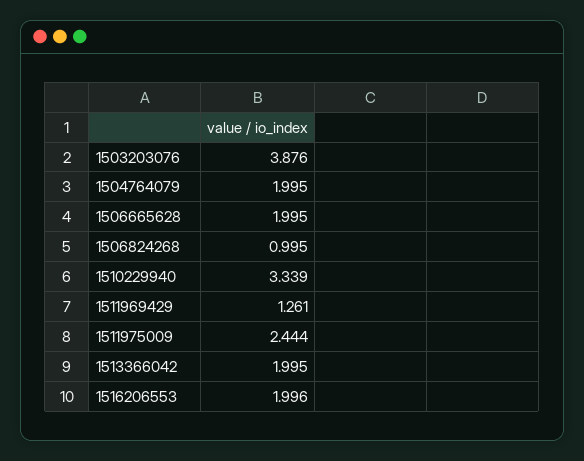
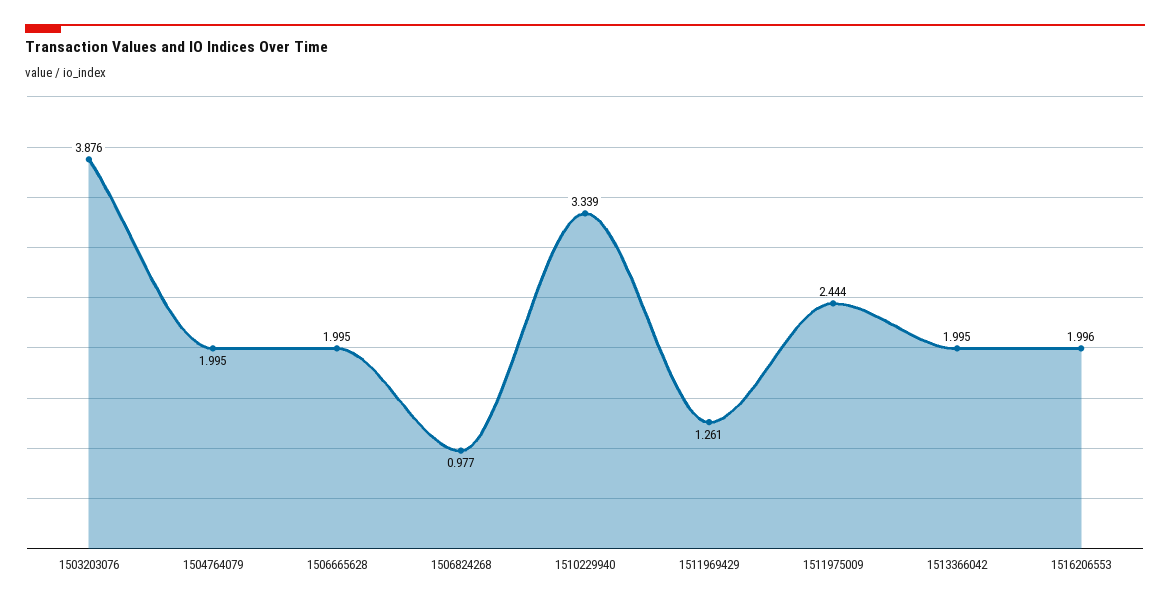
  {
    "1503203076": 3.876,
    "1504764079": 1.995,
    "1506665628": 1.995,
-   "1506824268": 0.995,
+   "1506824268": 0.977,
    "1510229940": 3.339,
    "1511969429": 1.261,
    "1511975009": 2.444,
    "1513366042": 1.995,
    "1516206553": 1.996
  }

